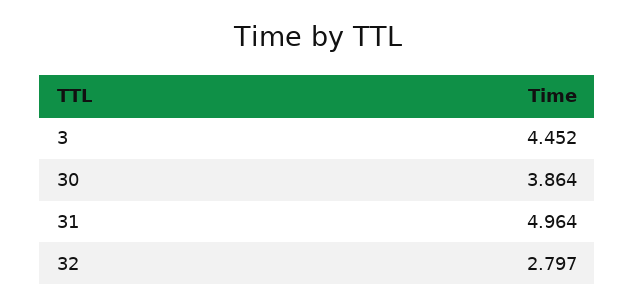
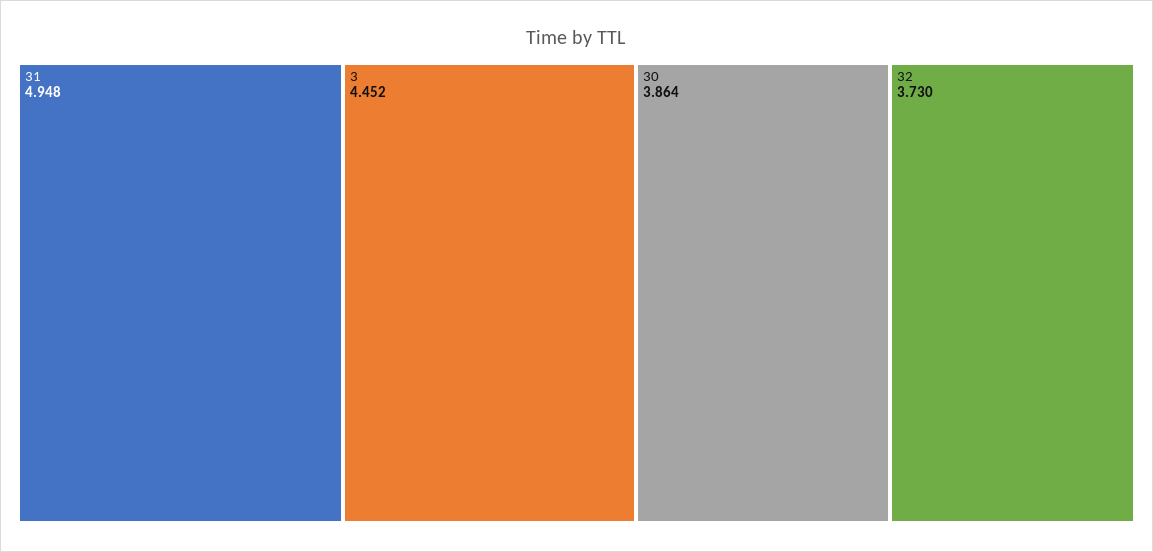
  {
    "3": 4.452,
    "30": 3.864,
-   "31": 4.964,
+   "31": 4.948,
-   "32": 2.797
+   "32": 3.73
  }

